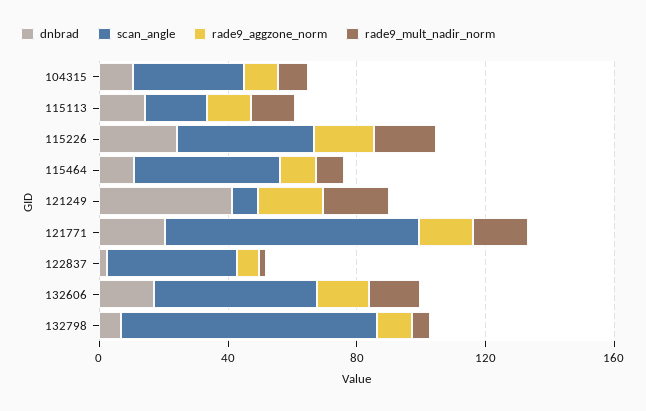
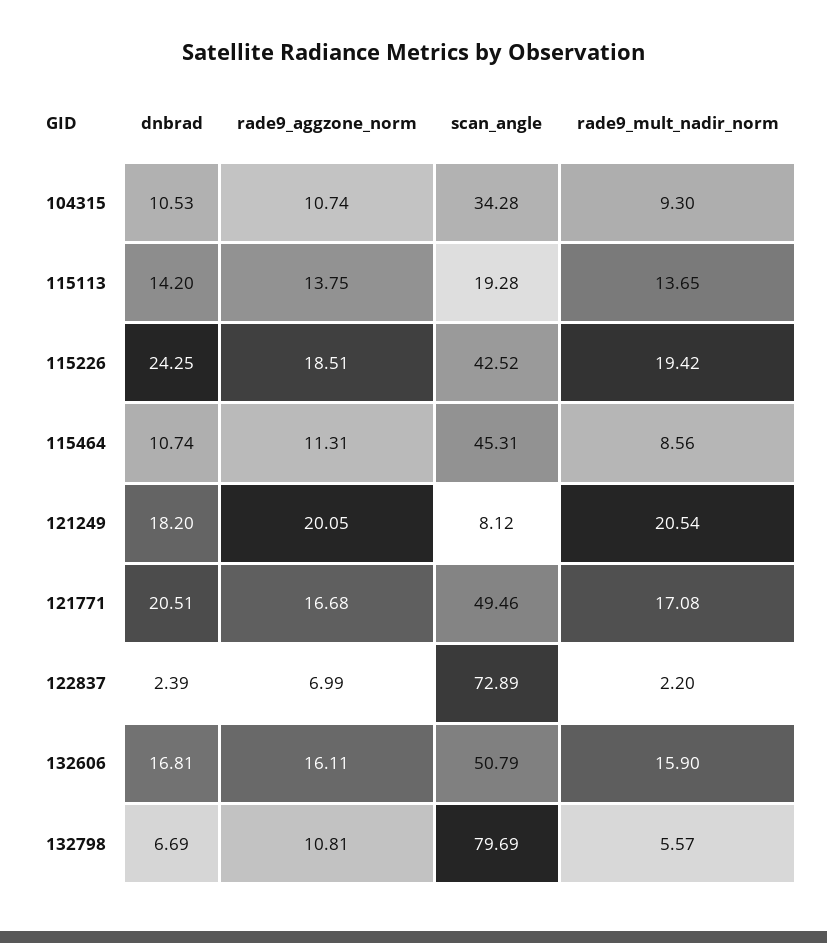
  {
    "dnbrad": {
      "104315": 10.53,
      "115113": 14.2,
      "115226": 24.25,
      "115464": 10.74,
-     "121249": 40,
+     "121249": 18.2,
      "121771": 20.51,
      "122837": 2.39,
      "132606": 16.81,
      "132798": 6.69
    },
    "scan_angle": {
      "104315": 34.28,
      "115113": 19.28,
      "115226": 42.52,
      "115464": 45.31,
      "121249": 8.12,
-     "121771": 80,
+     "121771": 49.46,
-     "122837": 40,
+     "122837": 72.89,
      "132606": 50.79,
      "132798": 79.69
    },
    "rade9_aggzone_norm": {
      "104315": 10.74,
      "115113": 13.75,
      "115226": 18.51,
      "115464": 11.31,
      "121249": 20.05,
      "121771": 16.68,
      "122837": 6.99,
      "132606": 16.11,
      "132798": 10.81
    },
    "rade9_mult_nadir_norm": {
      "104315": 9.3,
      "115113": 13.65,
      "115226": 19.42,
      "115464": 8.56,
      "121249": 20.54,
      "121771": 17.08,
      "122837": 2.2,
      "132606": 15.9,
      "132798": 5.57
    }
  }

